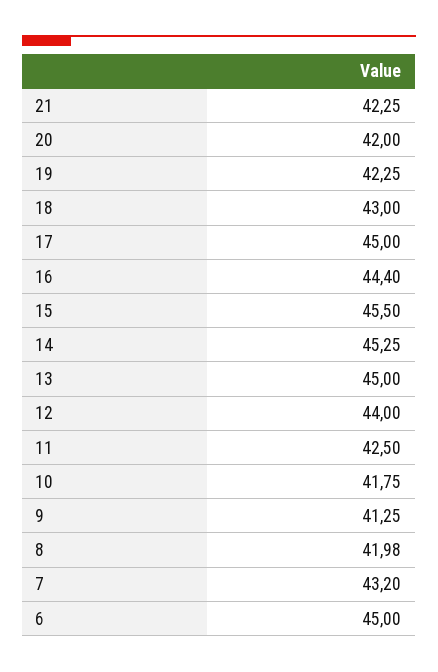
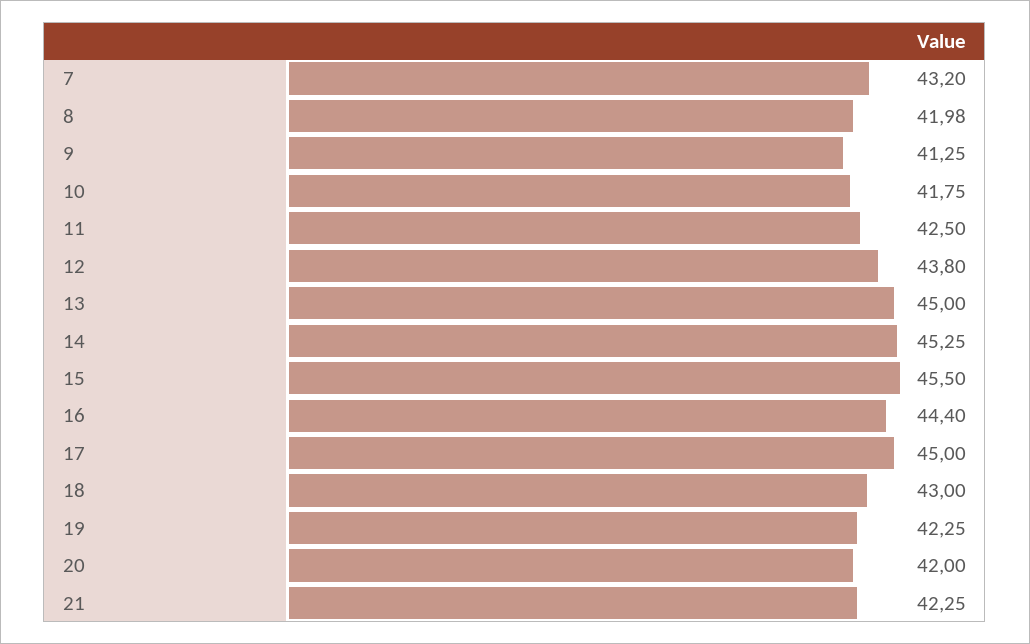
  {
    "21": 42.25,
    "20": 42,
    "19": 42.25,
    "18": 43,
    "17": 45,
    "16": 44.4,
    "15": 45.5,
    "14": 45.25,
    "13": 45,
-   "12": 44,
+   "12": 43.8,
    "11": 42.5,
    "10": 41.75,
    "9": 41.25,
    "8": 41.98,
-   "7": 43.2,
+   "7": 43.2
-   "6": 45
  }

